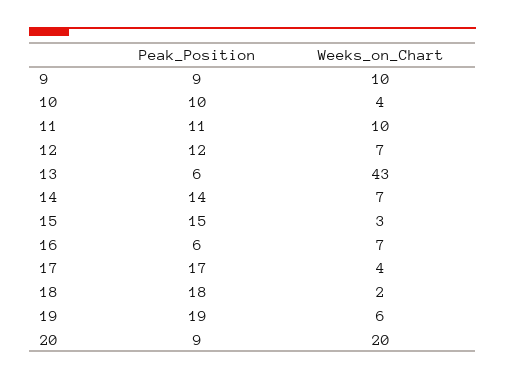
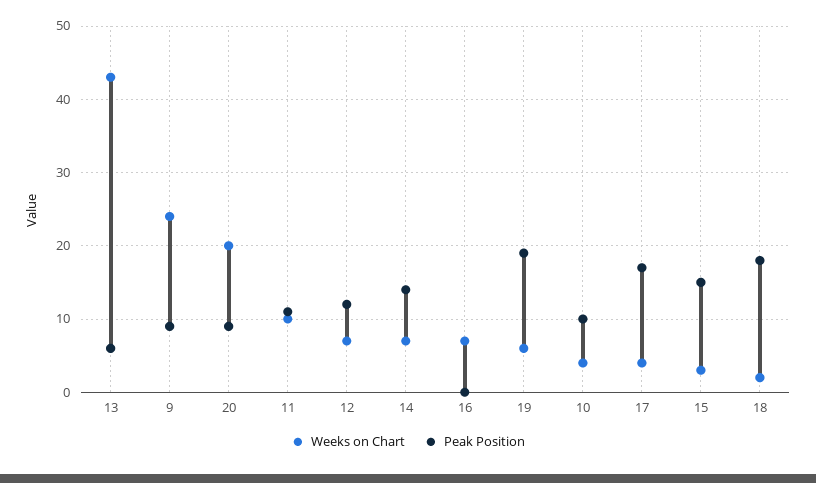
  {
    "Peak_Position": {
      "9": 9,
      "10": 10,
      "11": 11,
      "12": 12,
      "13": 6,
      "14": 14,
      "15": 15,
-     "16": 6,
+     "16": 0,
      "17": 17,
      "18": 18,
      "19": 19,
      "20": 9
    },
    "Weeks_on_Chart": {
-     "9": 10,
+     "9": 24,
      "10": 4,
      "11": 10,
      "12": 7,
      "13": 43,
      "14": 7,
      "15": 3,
      "16": 7,
      "17": 4,
      "18": 2,
      "19": 6,
      "20": 20
    }
  }

